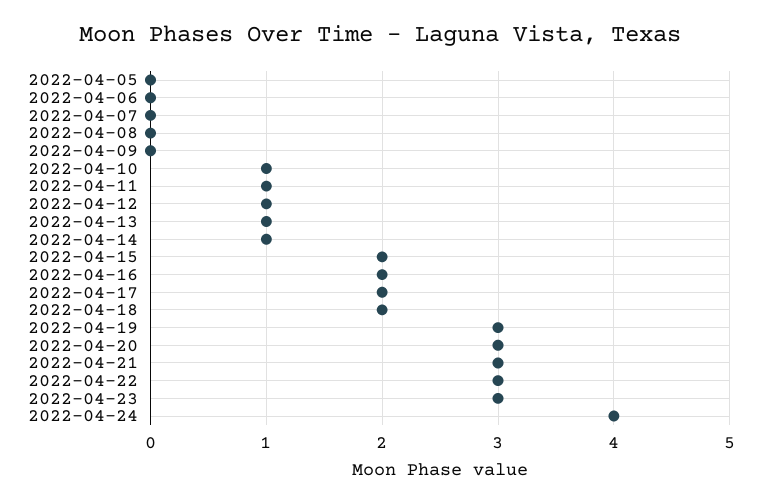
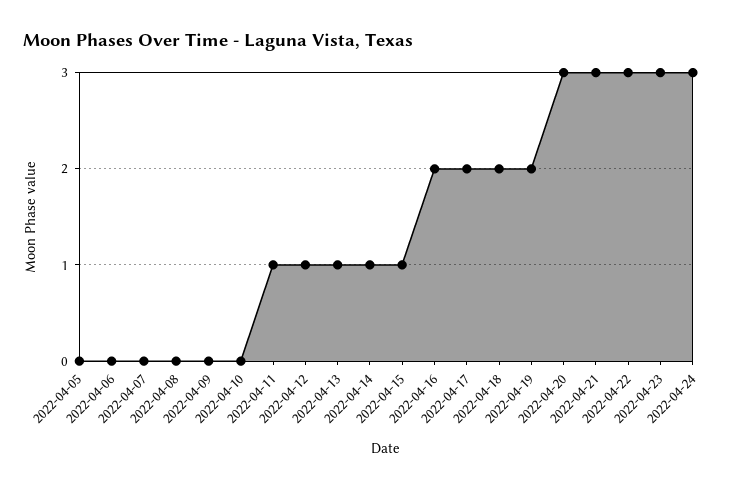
  {
    "2022-04-05": 0,
    "2022-04-06": 0,
    "2022-04-07": 0,
    "2022-04-08": 0,
    "2022-04-09": 0,
-   "2022-04-10": 1,
+   "2022-04-10": 0,
    "2022-04-11": 1,
    "2022-04-12": 1,
    "2022-04-13": 1,
    "2022-04-14": 1,
-   "2022-04-15": 2,
+   "2022-04-15": 1,
    "2022-04-16": 2,
    "2022-04-17": 2,
    "2022-04-18": 2,
-   "2022-04-19": 3,
+   "2022-04-19": 2,
    "2022-04-20": 3,
    "2022-04-21": 3,
    "2022-04-22": 3,
    "2022-04-23": 3,
-   "2022-04-24": 4
+   "2022-04-24": 3
  }

